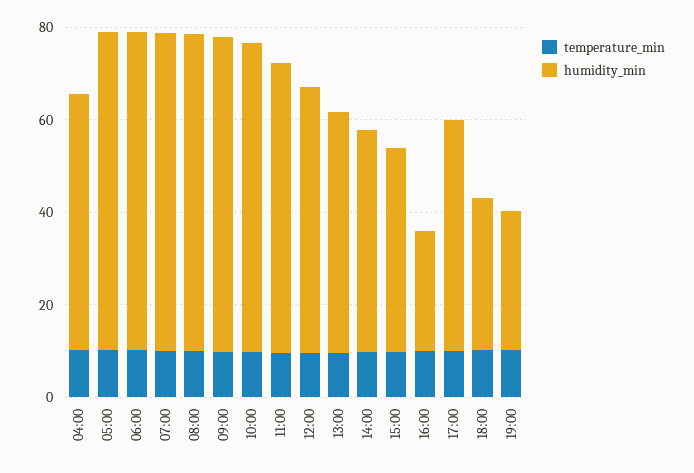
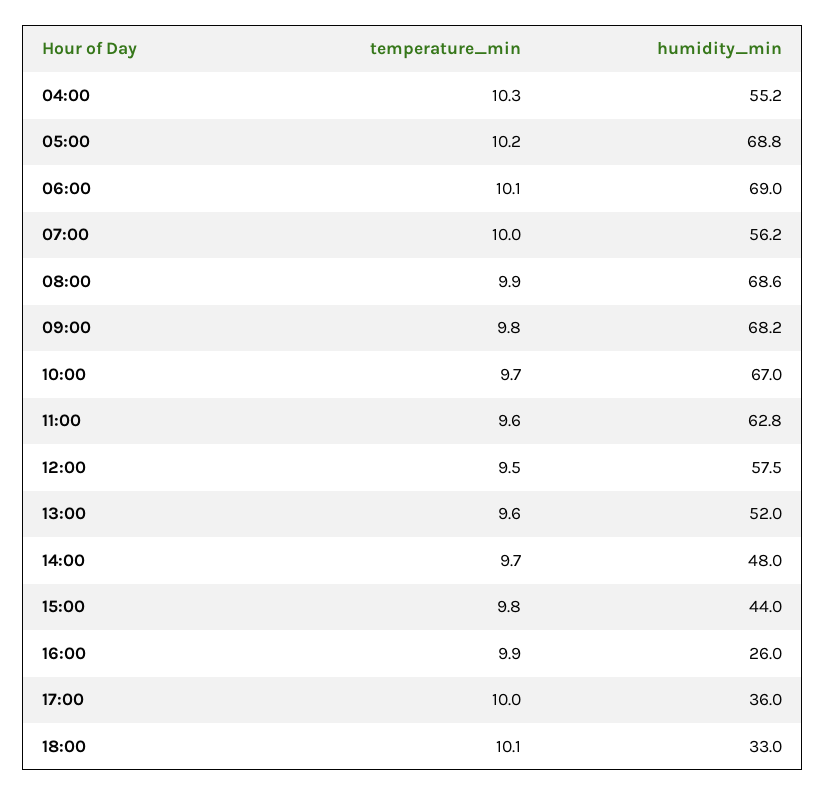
  {
    "temperature_min": {
      "04:00": 10.3,
      "05:00": 10.2,
      "06:00": 10.1,
      "07:00": 10,
      "08:00": 9.9,
      "09:00": 9.8,
      "10:00": 9.7,
      "11:00": 9.6,
      "12:00": 9.5,
      "13:00": 9.6,
      "14:00": 9.7,
      "15:00": 9.8,
      "16:00": 9.9,
      "17:00": 10,
-     "18:00": 10.1,
+     "18:00": 10.1
-     "19:00": 10
    },
    "humidity_min": {
      "04:00": 55.2,
      "05:00": 68.8,
      "06:00": 69,
-     "07:00": 70,
+     "07:00": 56.2,
      "08:00": 68.6,
      "09:00": 68.2,
      "10:00": 67,
      "11:00": 62.8,
      "12:00": 57.5,
      "13:00": 52,
      "14:00": 48,
      "15:00": 44,
      "16:00": 26,
-     "17:00": 50,
+     "17:00": 36,
-     "18:00": 33,
+     "18:00": 33
-     "19:00": 30
    }
  }

